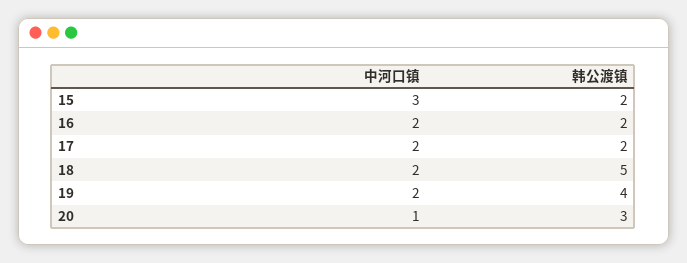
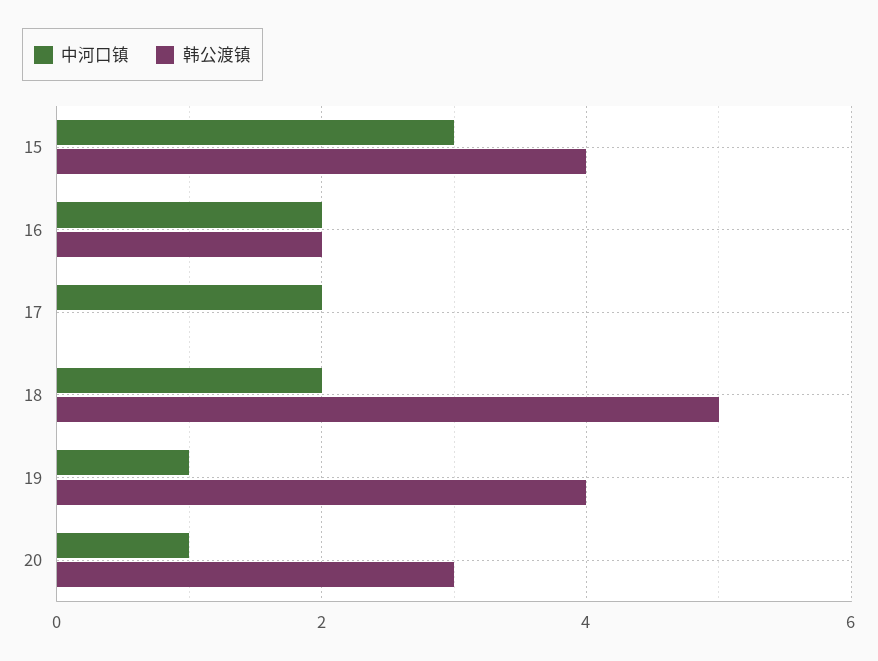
  {
    "中河口镇": {
      "15": 3,
      "16": 2,
      "17": 2,
      "18": 2,
-     "19": 2,
+     "19": 1,
      "20": 1
    },
    "韩公渡镇": {
-     "15": 2,
+     "15": 4,
      "16": 2,
-     "17": 2,
+     "17": 0,
      "18": 5,
      "19": 4,
      "20": 3
    }
  }

